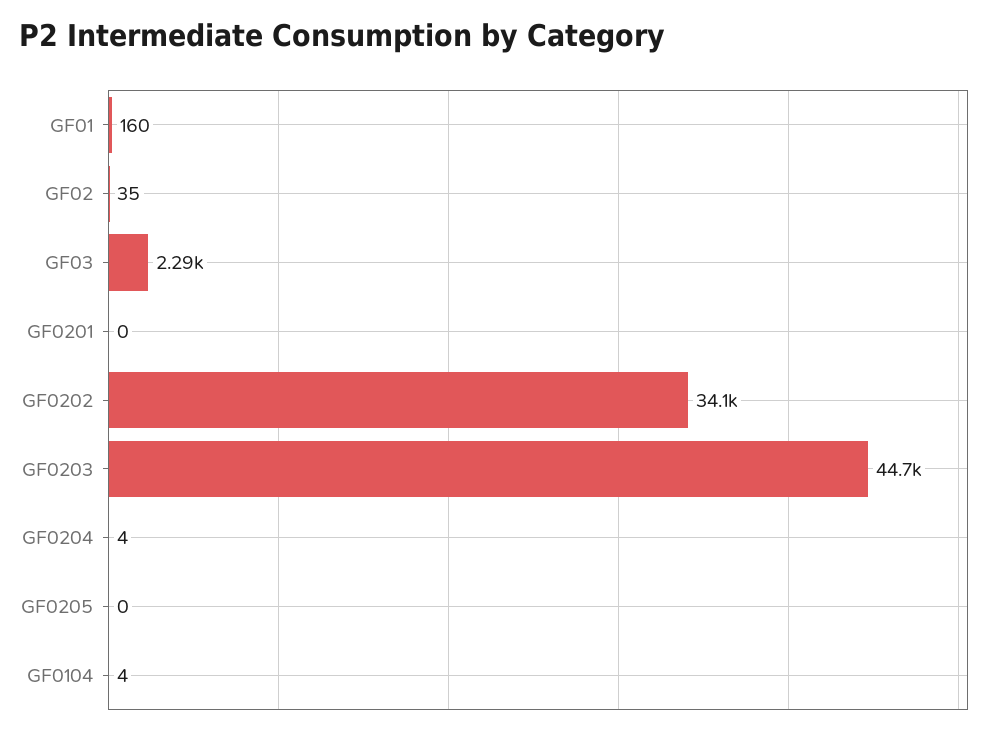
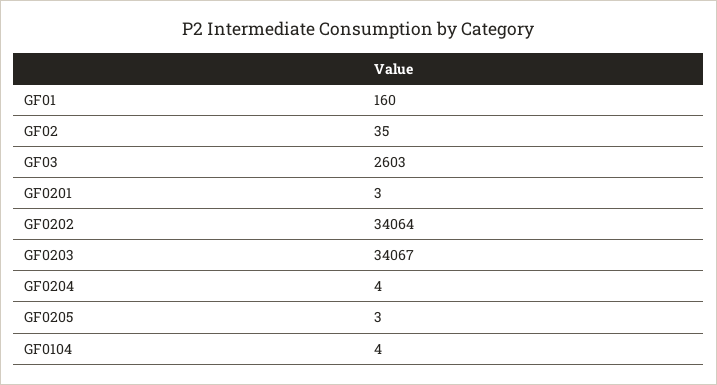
  {
    "GF01": 160,
    "GF02": 35,
-   "GF03": 2290,
+   "GF03": 2603,
-   "GF0201": 0,
+   "GF0201": 3,
    "GF0202": 34064,
-   "GF0203": 44700,
+   "GF0203": 34067,
    "GF0204": 4,
-   "GF0205": 0,
+   "GF0205": 3,
    "GF0104": 4
  }

